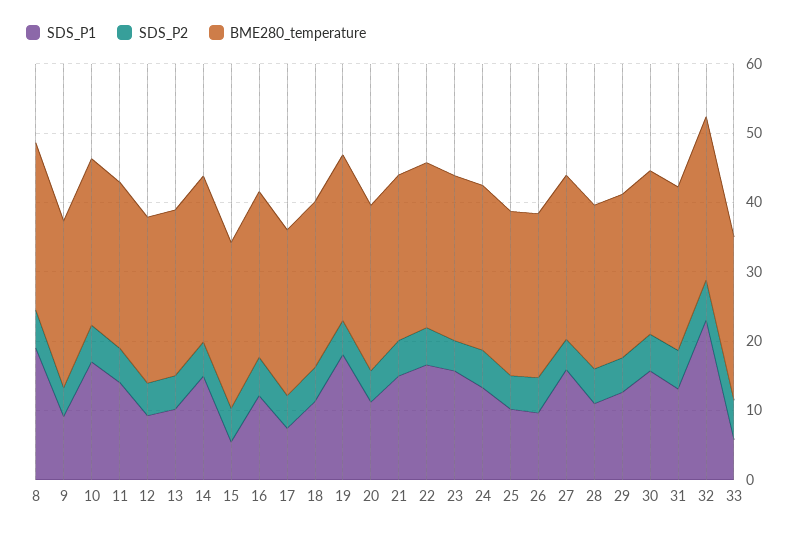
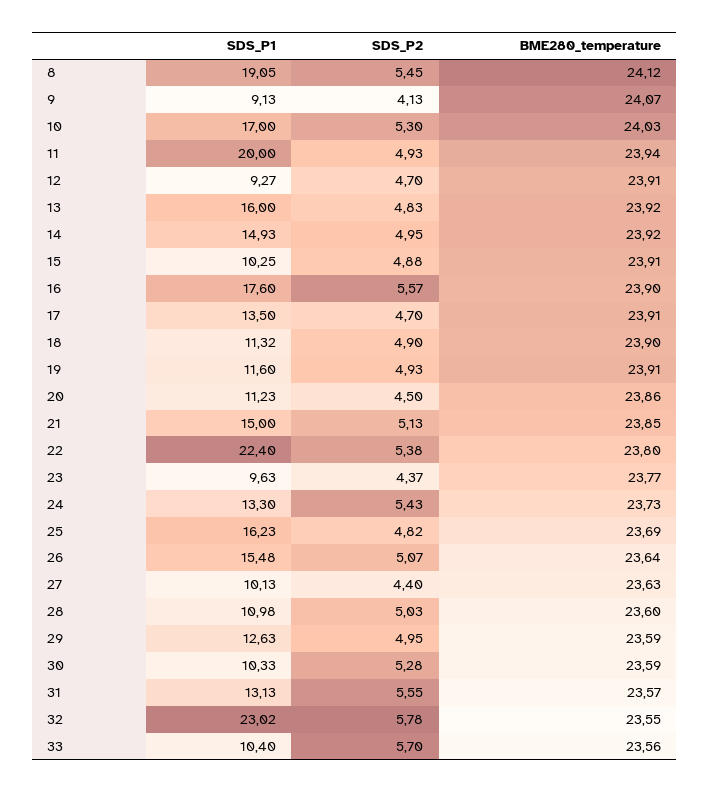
  {
    "SDS_P1": {
      "8": 19.05,
      "9": 9.13,
      "10": 17,
-     "11": 14,
+     "11": 20,
      "12": 9.27,
-     "13": 10,
+     "13": 16,
      "14": 14.93,
-     "15": 6,
+     "15": 10.25,
-     "16": 12,
+     "16": 17.6,
-     "17": 8,
+     "17": 13.5,
      "18": 11.32,
-     "19": 18,
+     "19": 11.6,
      "20": 11.23,
      "21": 15,
-     "22": 16,
+     "22": 22.4,
-     "23": 16,
+     "23": 9.63,
      "24": 13.3,
-     "25": 10,
+     "25": 16.23,
-     "26": 10,
+     "26": 15.48,
-     "27": 16,
+     "27": 10.13,
      "28": 10.98,
      "29": 12.63,
-     "30": 16,
+     "30": 10.33,
      "31": 13.13,
      "32": 23.02,
-     "33": 6
+     "33": 10.4
    },
    "SDS_P2": {
      "8": 5.45,
      "9": 4.13,
      "10": 5.3,
      "11": 4.93,
      "12": 4.7,
      "13": 4.83,
      "14": 4.95,
      "15": 4.88,
      "16": 5.57,
      "17": 4.7,
      "18": 4.9,
      "19": 4.93,
      "20": 4.5,
      "21": 5.13,
      "22": 5.38,
      "23": 4.37,
      "24": 5.43,
      "25": 4.82,
      "26": 5.07,
      "27": 4.4,
      "28": 5.03,
      "29": 4.95,
      "30": 5.28,
      "31": 5.55,
      "32": 5.78,
      "33": 5.7
    },
    "BME280_temperature": {
      "8": 24.12,
      "9": 24.07,
      "10": 24.03,
      "11": 23.94,
      "12": 23.91,
      "13": 23.92,
      "14": 23.92,
      "15": 23.91,
      "16": 23.9,
      "17": 23.91,
      "18": 23.9,
      "19": 23.91,
      "20": 23.86,
      "21": 23.85,
      "22": 23.8,
      "23": 23.77,
      "24": 23.73,
      "25": 23.69,
      "26": 23.64,
      "27": 23.63,
      "28": 23.6,
      "29": 23.59,
      "30": 23.59,
      "31": 23.57,
      "32": 23.55,
      "33": 23.56
    }
  }

